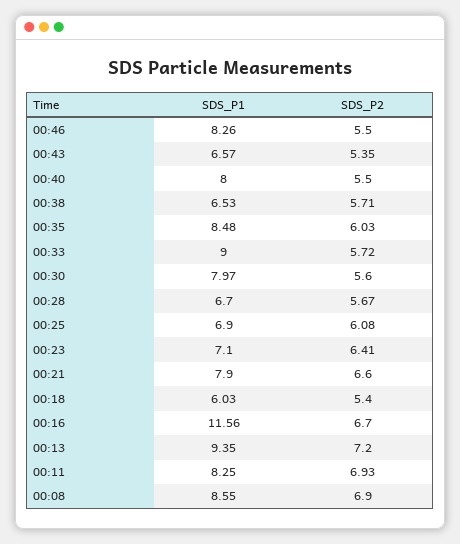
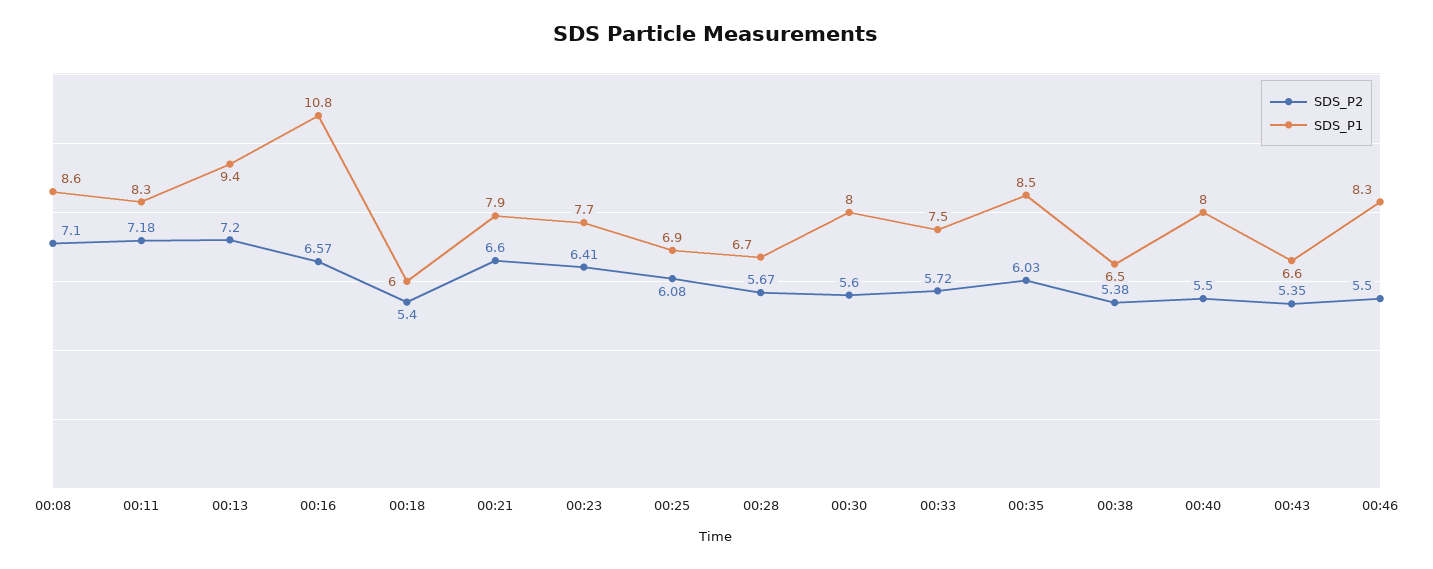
  {
    "SDS_P1": {
      "00:46": 8.26,
      "00:43": 6.57,
      "00:40": 8,
      "00:38": 6.53,
      "00:35": 8.48,
-     "00:33": 9,
+     "00:33": 7.5,
      "00:30": 7.97,
      "00:28": 6.7,
      "00:25": 6.9,
-     "00:23": 7.1,
+     "00:23": 7.7,
      "00:21": 7.9,
      "00:18": 6.03,
-     "00:16": 11.56,
+     "00:16": 10.8,
      "00:13": 9.35,
      "00:11": 8.25,
      "00:08": 8.55
    },
    "SDS_P2": {
      "00:46": 5.5,
      "00:43": 5.35,
      "00:40": 5.5,
-     "00:38": 5.71,
+     "00:38": 5.38,
      "00:35": 6.03,
      "00:33": 5.72,
      "00:30": 5.6,
      "00:28": 5.67,
      "00:25": 6.08,
      "00:23": 6.41,
      "00:21": 6.6,
      "00:18": 5.4,
-     "00:16": 6.7,
+     "00:16": 6.57,
      "00:13": 7.2,
-     "00:11": 6.93,
+     "00:11": 7.18,
-     "00:08": 6.9
+     "00:08": 7.1
    }
  }

